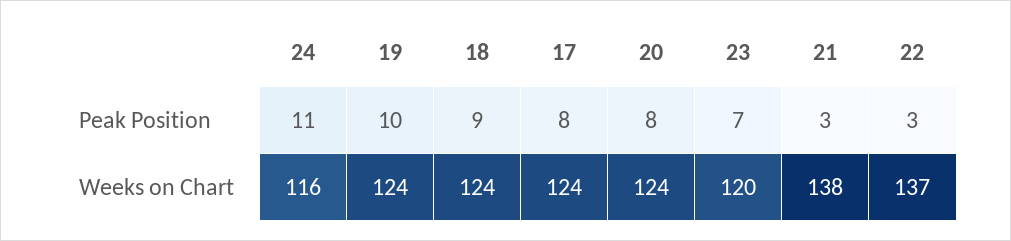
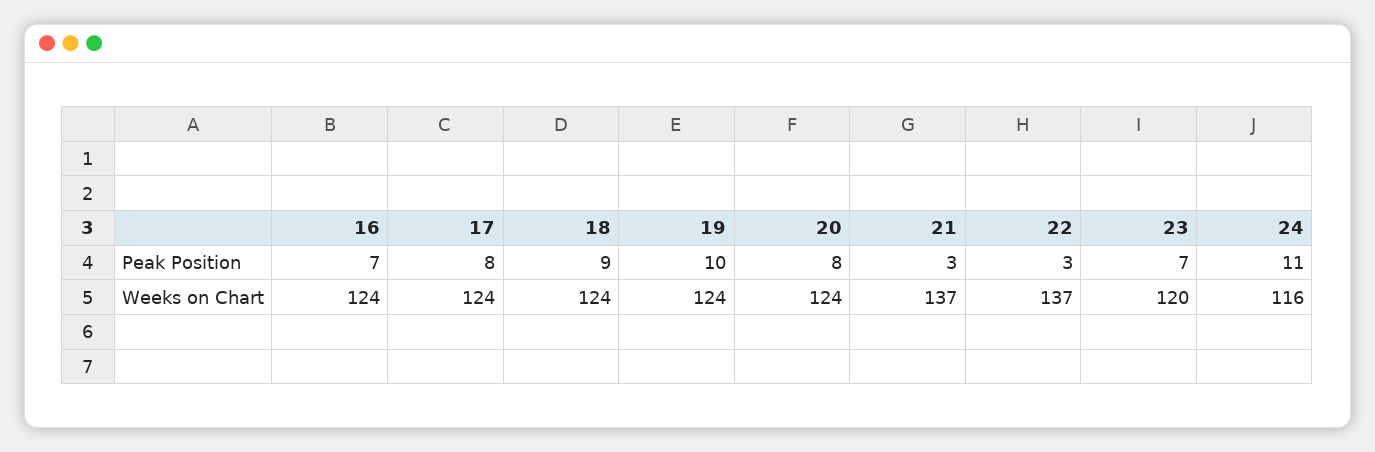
  {
    "24": {
      "Peak Position": 11,
      "Weeks on Chart": 116
    },
    "19": {
      "Peak Position": 10,
      "Weeks on Chart": 124
    },
    "18": {
      "Peak Position": 9,
      "Weeks on Chart": 124
    },
    "17": {
      "Peak Position": 8,
      "Weeks on Chart": 124
    },
    "20": {
      "Peak Position": 8,
      "Weeks on Chart": 124
    },
    "23": {
      "Peak Position": 7,
      "Weeks on Chart": 120
    },
    "21": {
      "Peak Position": 3,
-     "Weeks on Chart": 138
+     "Weeks on Chart": 137
    },
    "22": {
      "Peak Position": 3,
      "Weeks on Chart": 137
-   }
+   },
+   "16": {
+     "Peak Position": 7,
+     "Weeks on Chart": 124
+   }
  }

